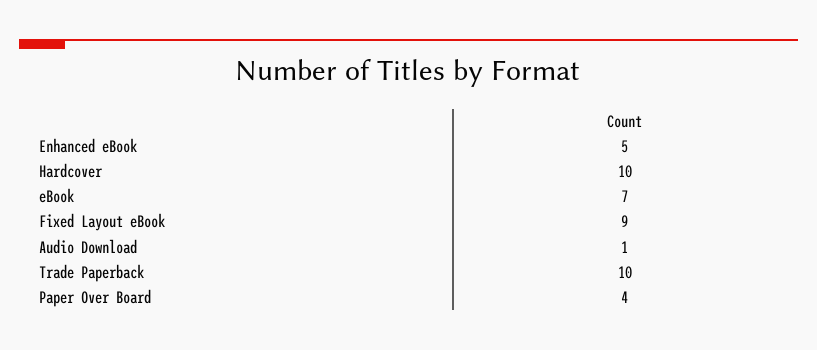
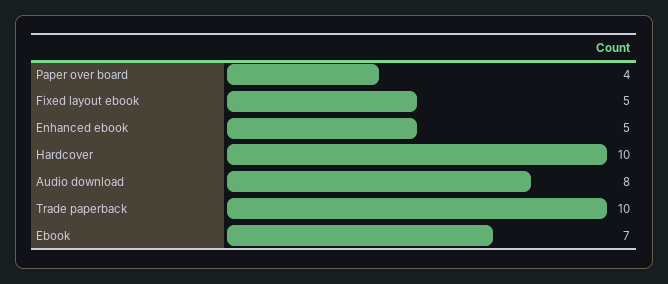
  {
    "Enhanced eBook": 5,
    "Hardcover": 10,
    "eBook": 7,
-   "Fixed Layout eBook": 9,
+   "Fixed Layout eBook": 5,
-   "Audio Download": 1,
+   "Audio Download": 8,
    "Trade Paperback": 10,
    "Paper Over Board": 4
  }

